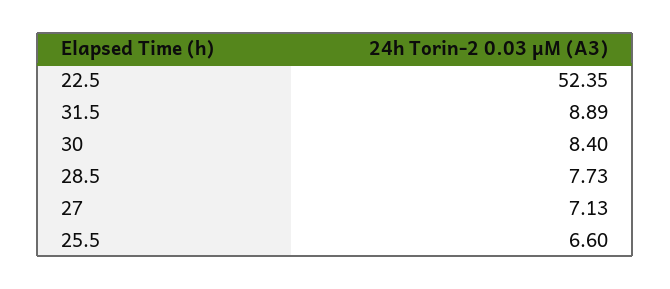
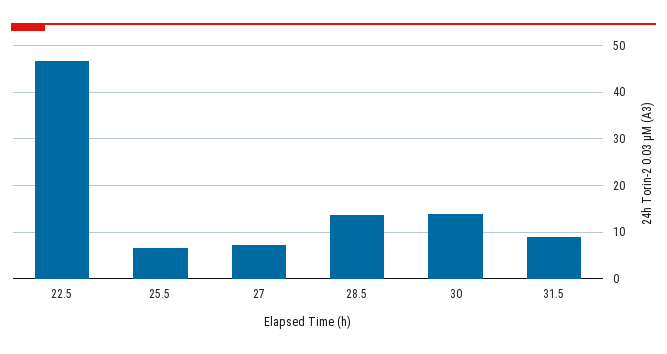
  {
-   "22.5": 52.35,
+   "22.5": 46,
    "31.5": 8.89,
-   "30": 8.4,
+   "30": 14,
-   "28.5": 7.73,
+   "28.5": 14,
    "27": 7.13,
    "25.5": 6.6
  }

